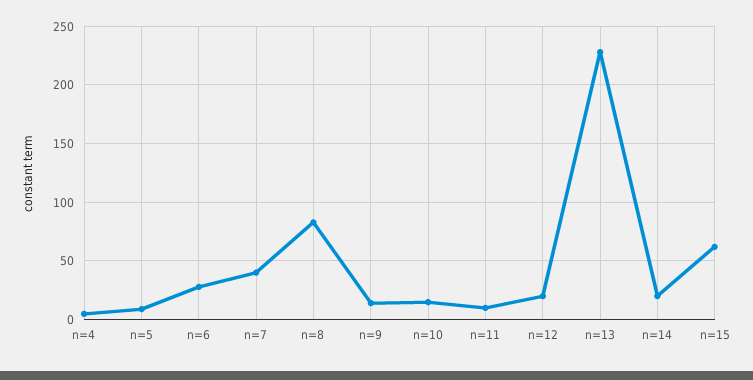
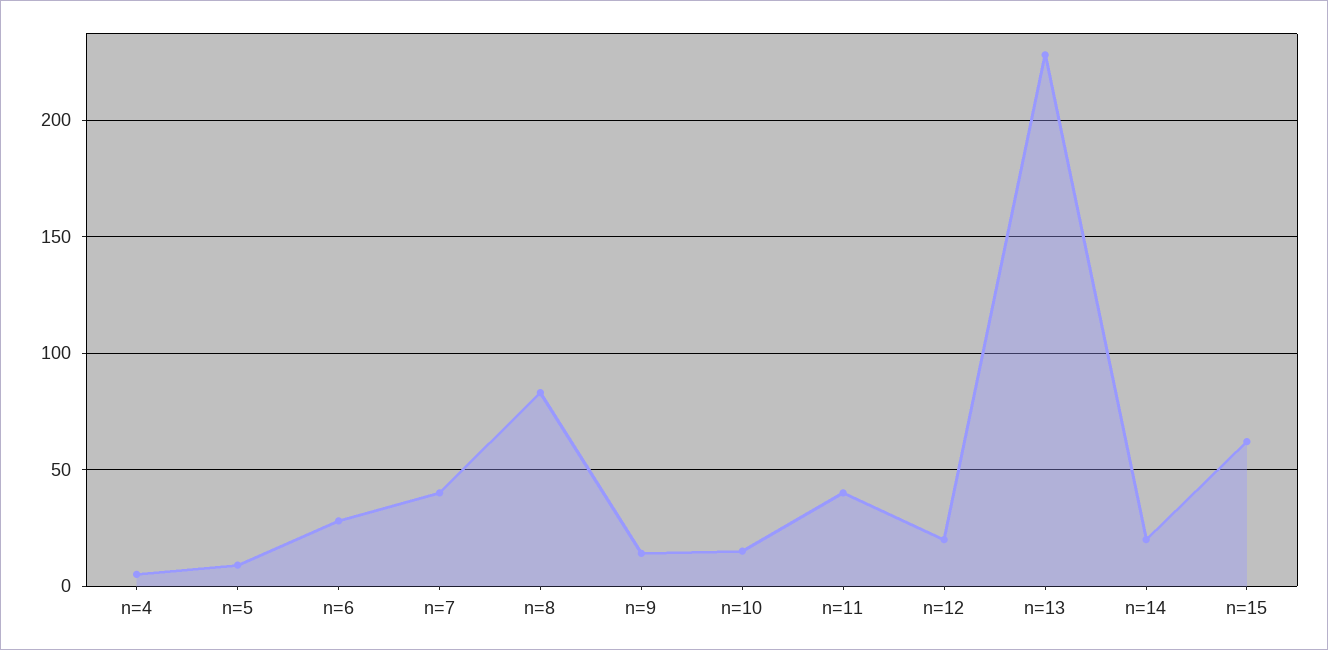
  {
    "n=4": 5,
    "n=5": 10,
    "n=6": 30,
    "n=7": 40,
    "n=8": 85,
    "n=9": 15,
    "n=10": 15,
-   "n=11": 10,
+   "n=11": 40,
    "n=12": 20,
    "n=13": 230,
    "n=14": 20,
    "n=15": 60
  }

